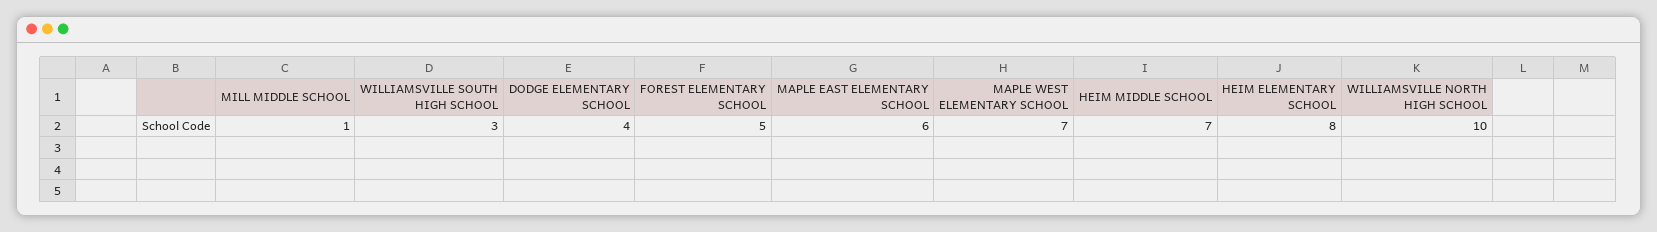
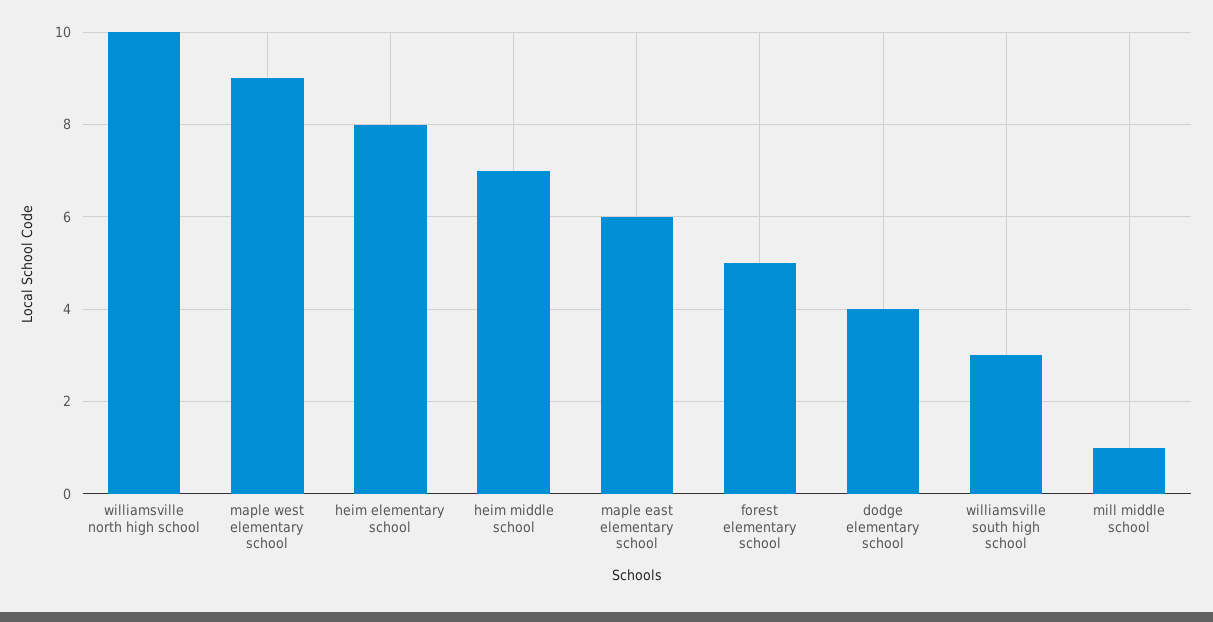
  {
    "MILL MIDDLE SCHOOL": 1,
    "WILLIAMSVILLE SOUTH HIGH SCHOOL": 3,
    "DODGE ELEMENTARY SCHOOL": 4,
    "FOREST ELEMENTARY SCHOOL": 5,
    "MAPLE EAST ELEMENTARY SCHOOL": 6,
-   "MAPLE WEST ELEMENTARY SCHOOL": 7,
+   "MAPLE WEST ELEMENTARY SCHOOL": 9,
    "HEIM MIDDLE SCHOOL": 7,
    "HEIM ELEMENTARY SCHOOL": 8,
    "WILLIAMSVILLE NORTH HIGH SCHOOL": 10
  }

